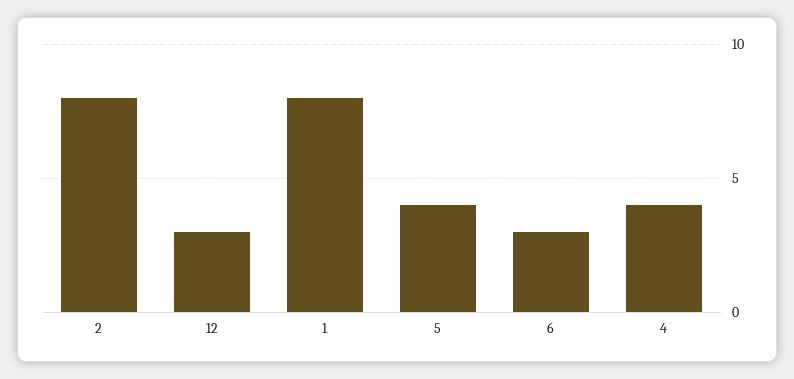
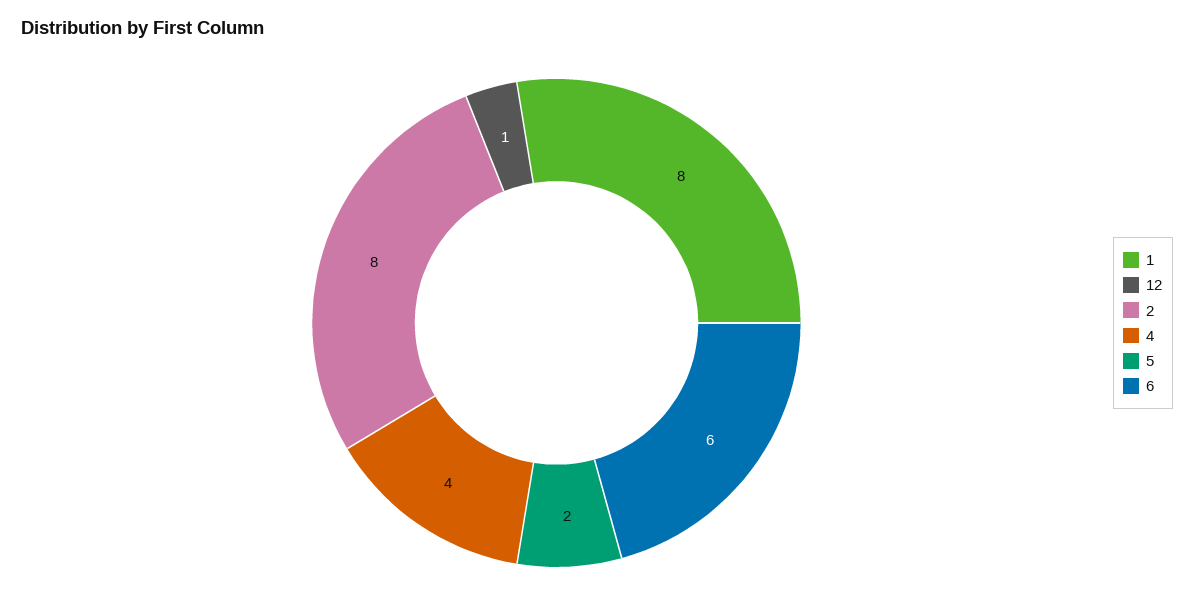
  {
    "2": 8,
-   "12": 3,
+   "12": 1,
    "1": 8,
-   "5": 4,
+   "5": 2,
-   "6": 3,
+   "6": 6,
    "4": 4
  }

